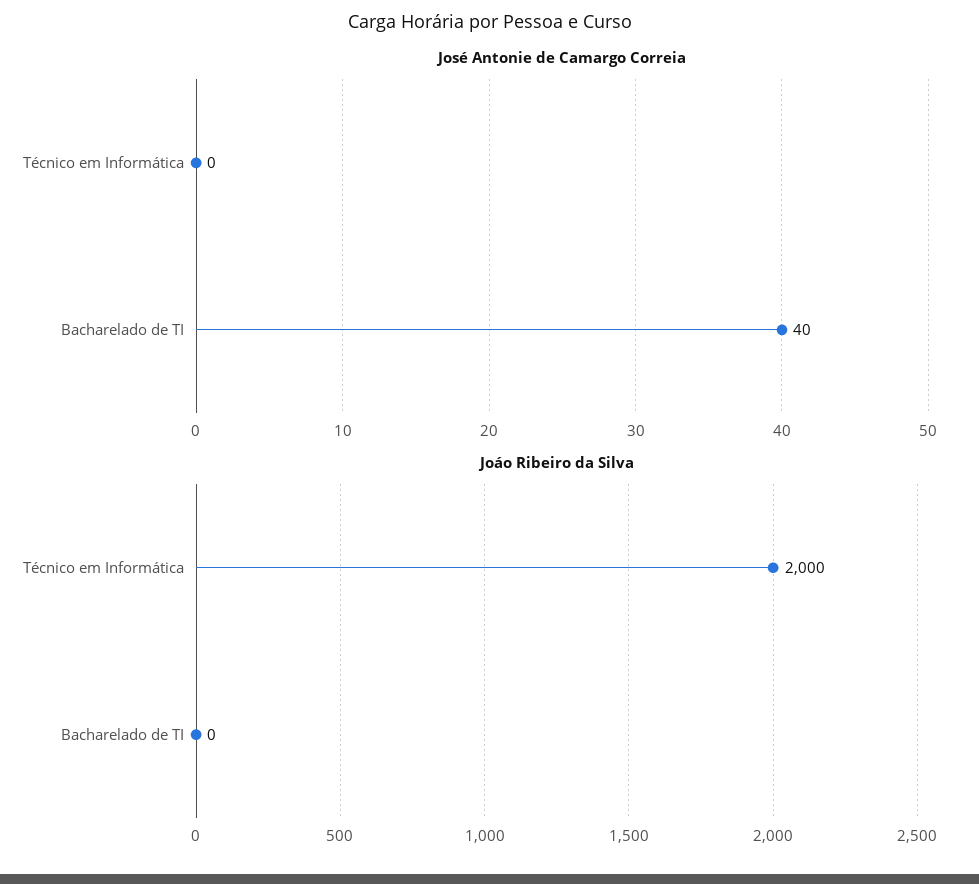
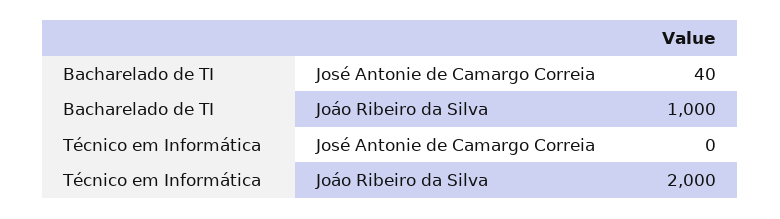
  {
    "José Antonie de Camargo Correia": {
      "Técnico em Informática": 0,
      "Bacharelado de TI": 40
    },
    "Joáo Ribeiro da Silva": {
      "Técnico em Informática": 2000,
-     "Bacharelado de TI": 0
+     "Bacharelado de TI": 1000
    }
  }

